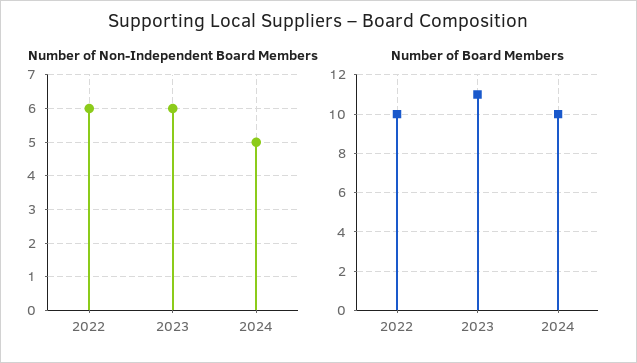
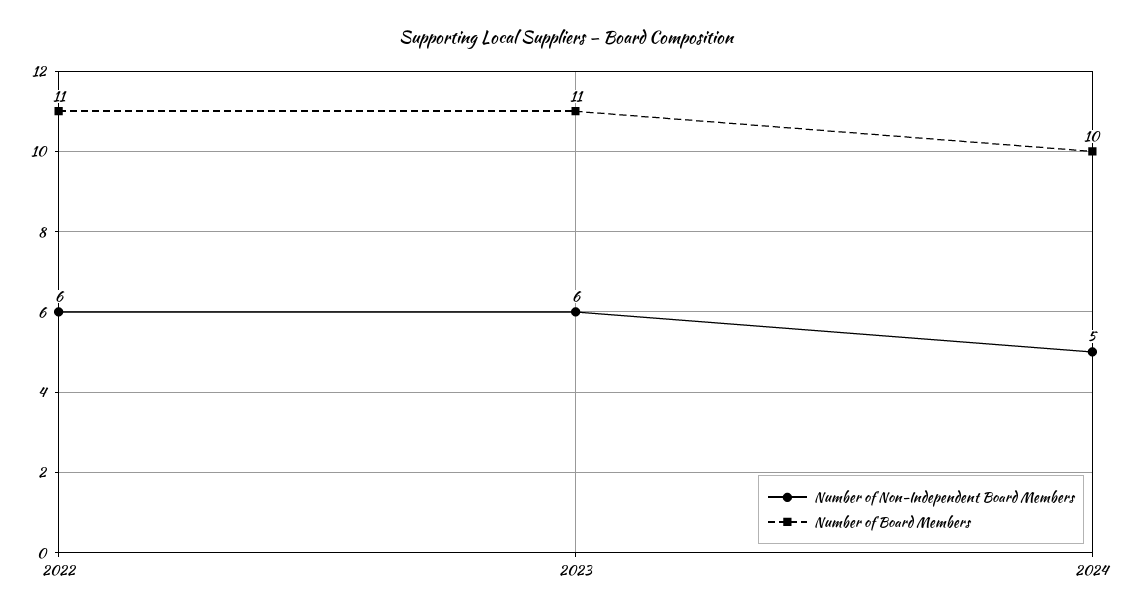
  {
    "Number of Non-Independent Board Members": {
      "2022": 6,
      "2023": 6,
      "2024": 5
    },
    "Number of Board Members": {
-     "2022": 10,
+     "2022": 11,
      "2023": 11,
      "2024": 10
    }
  }

